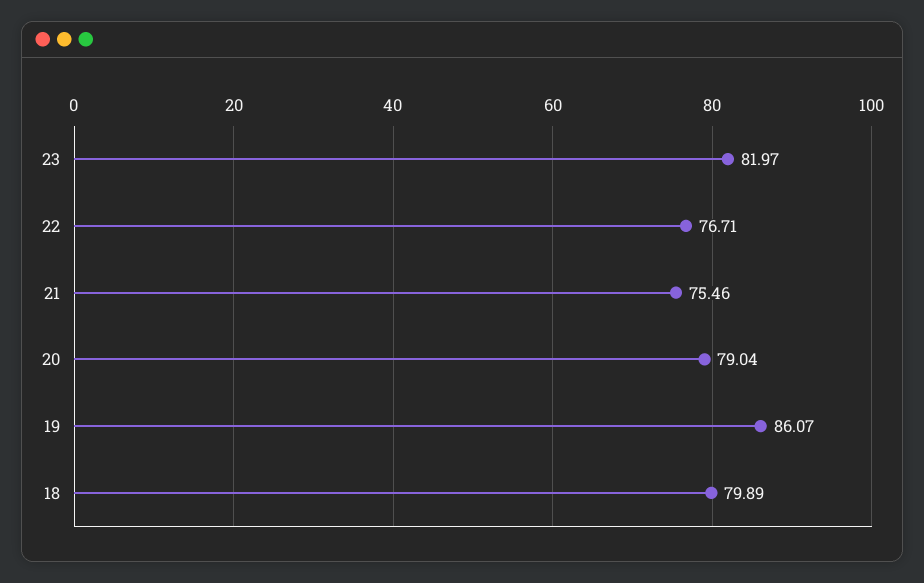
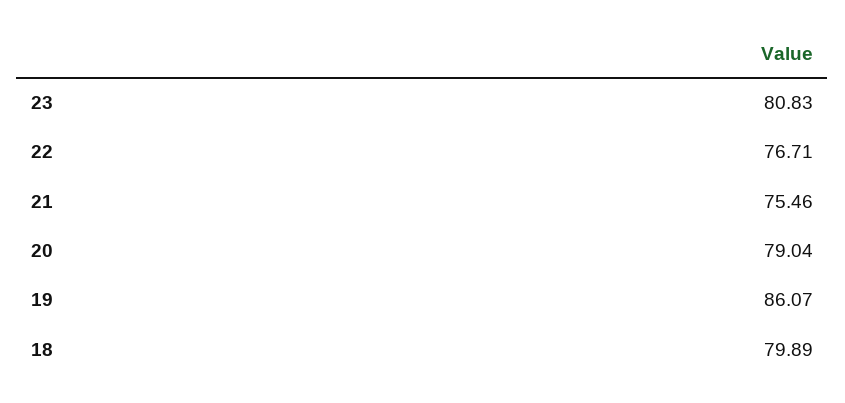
  {
-   "23": 81.97,
+   "23": 80.83,
    "22": 76.71,
    "21": 75.46,
    "20": 79.04,
    "19": 86.07,
    "18": 79.89
  }

